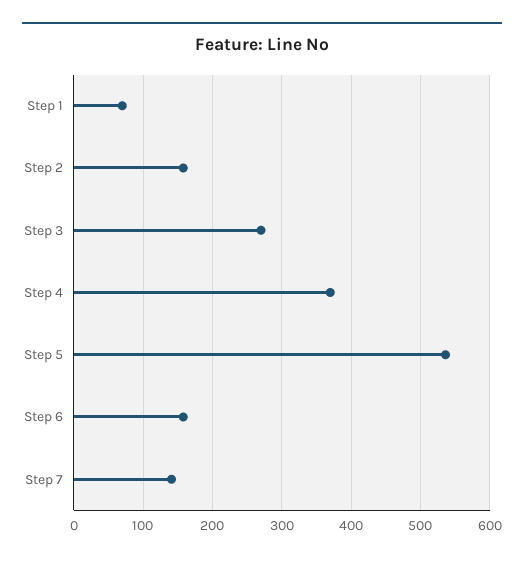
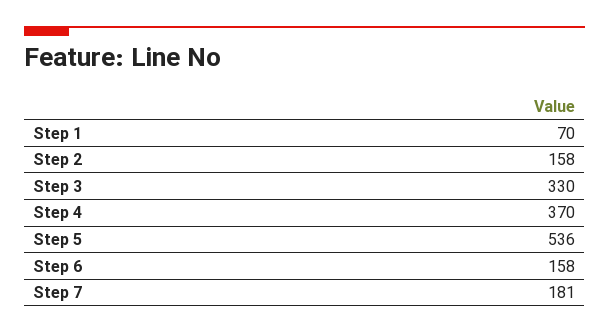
  {
    "Step 1": 70,
    "Step 2": 158,
-   "Step 3": 270,
+   "Step 3": 330,
    "Step 4": 370,
    "Step 5": 536,
    "Step 6": 158,
-   "Step 7": 140
+   "Step 7": 181
  }

